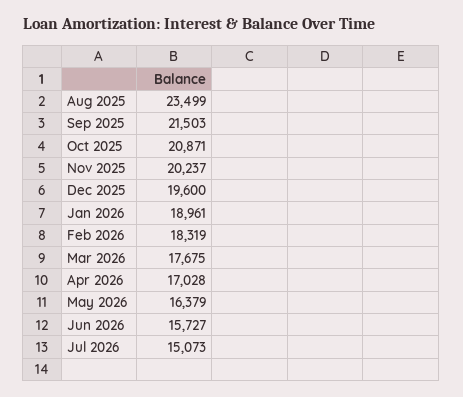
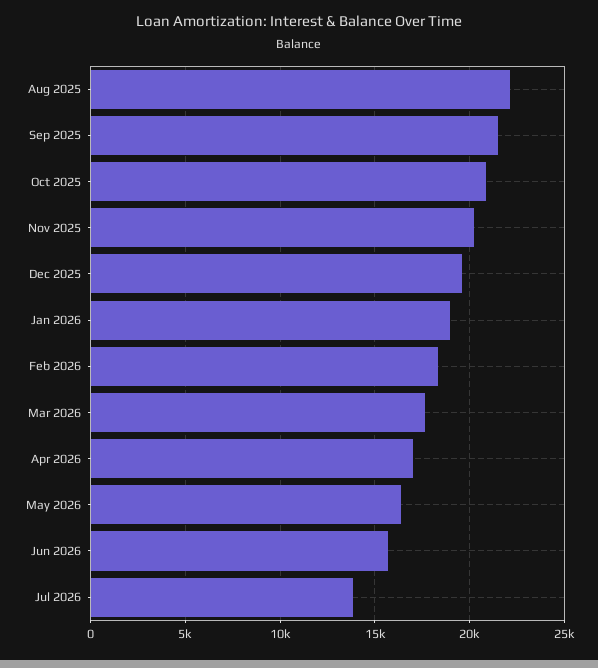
  {
-   "Aug 2025": 23499,
+   "Aug 2025": 22000,
    "Sep 2025": 21503,
    "Oct 2025": 20871,
    "Nov 2025": 20237,
    "Dec 2025": 19600,
    "Jan 2026": 18961,
    "Feb 2026": 18319,
    "Mar 2026": 17675,
    "Apr 2026": 17028,
    "May 2026": 16379,
    "Jun 2026": 15727,
-   "Jul 2026": 15073
+   "Jul 2026": 14000
  }

